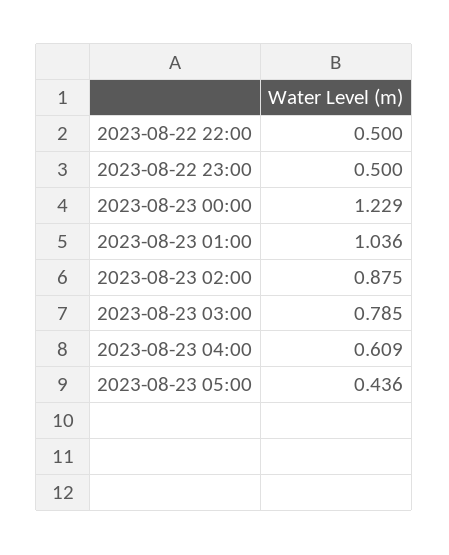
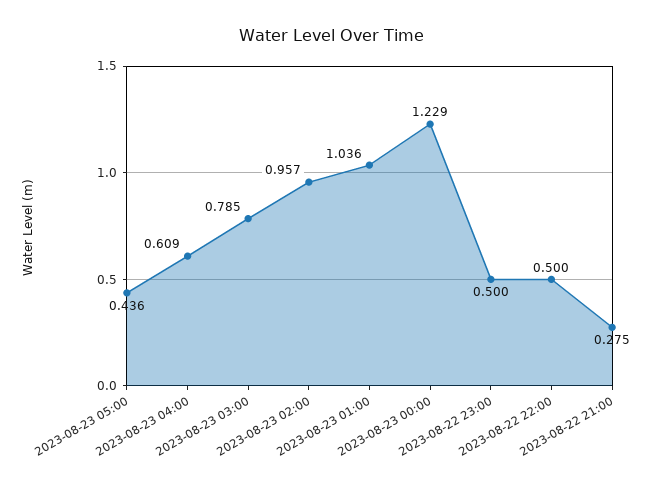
  {
    "2023-08-22 22:00": 0.5,
    "2023-08-22 23:00": 0.5,
    "2023-08-23 00:00": 1.229,
    "2023-08-23 01:00": 1.036,
-   "2023-08-23 02:00": 0.875,
+   "2023-08-23 02:00": 0.957,
    "2023-08-23 03:00": 0.785,
    "2023-08-23 04:00": 0.609,
-   "2023-08-23 05:00": 0.436
+   "2023-08-23 05:00": 0.436,
+   "2023-08-22 21:00": 0.275
  }

